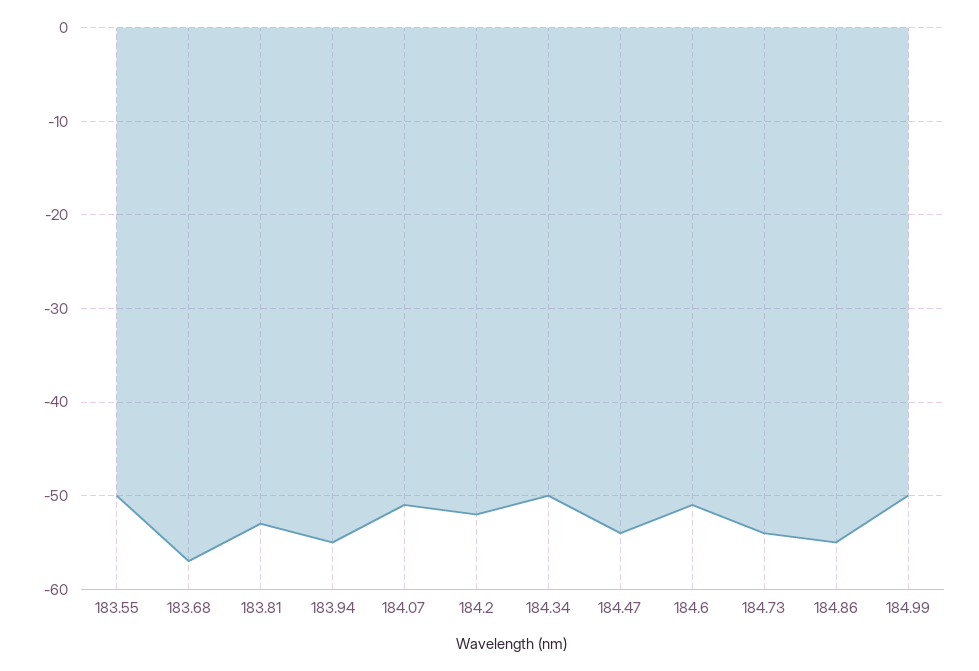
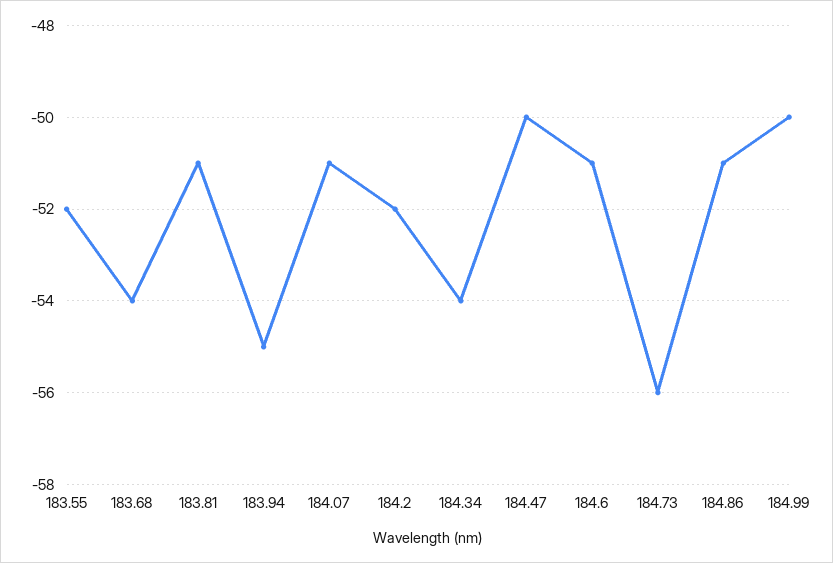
  {
-   "183.55": -50,
+   "183.55": -52,
-   "183.68": -57,
+   "183.68": -54,
-   "183.81": -53,
+   "183.81": -51,
    "183.94": -55,
    "184.07": -51,
    "184.2": -52,
-   "184.34": -50,
+   "184.34": -54,
-   "184.47": -54,
+   "184.47": -50,
    "184.6": -51,
-   "184.73": -54,
+   "184.73": -56,
-   "184.86": -55,
+   "184.86": -51,
    "184.99": -50
  }

